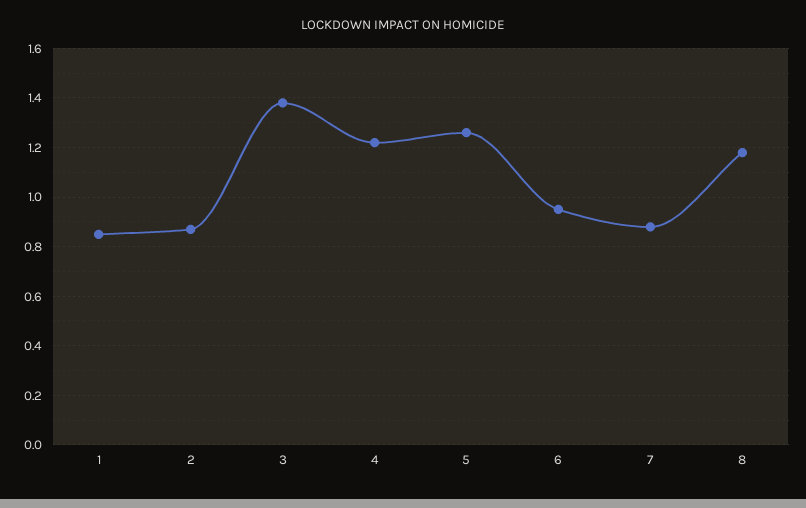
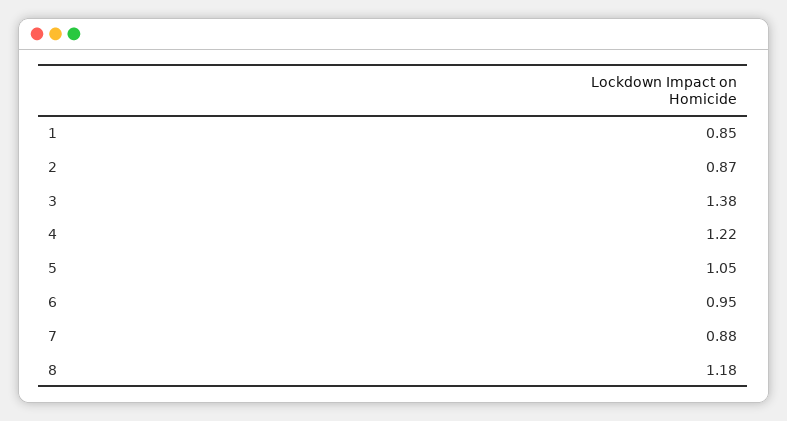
  {
    "1": 0.85,
    "2": 0.87,
    "3": 1.38,
    "4": 1.22,
-   "5": 1.25,
+   "5": 1.05,
    "6": 0.95,
    "7": 0.88,
    "8": 1.18
  }

